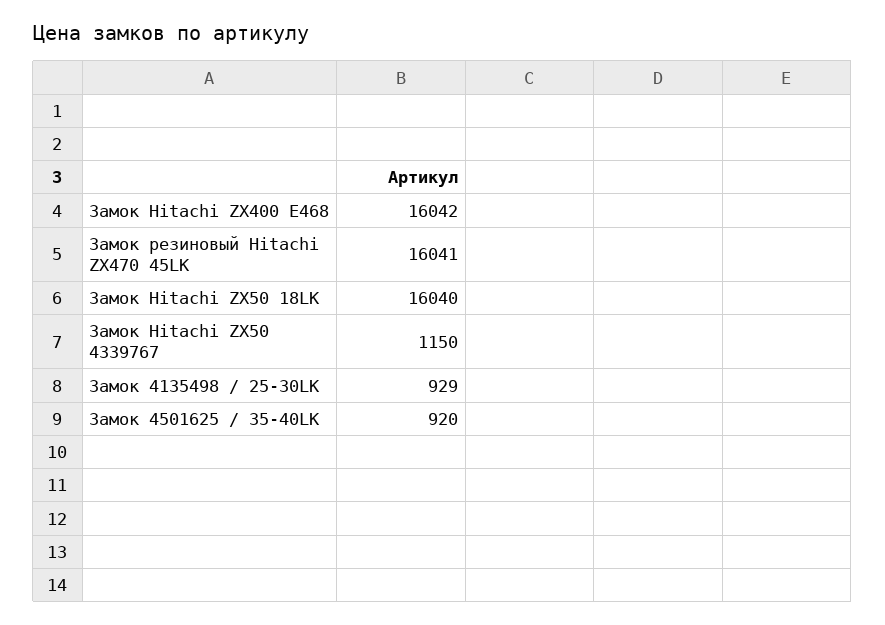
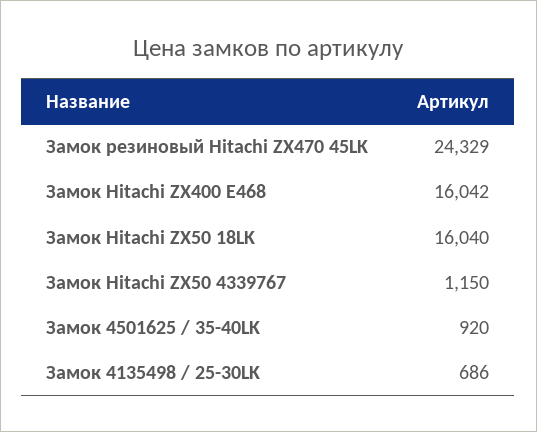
  {
    "Замок Hitachi ZX400 E468": 16042,
-   "Замок резиновый Hitachi ZX470 45LK": 16041,
+   "Замок резиновый Hitachi ZX470 45LK": 24329,
    "Замок Hitachi ZX50 18LK": 16040,
    "Замок Hitachi ZX50 4339767": 1150,
-   "Замок 4135498 / 25-30LK": 929,
+   "Замок 4135498 / 25-30LK": 686,
    "Замок 4501625 / 35-40LK": 920
  }

